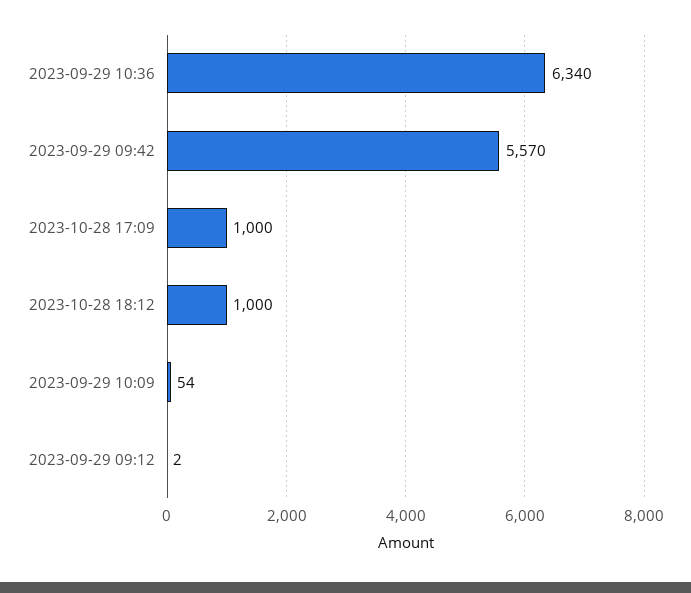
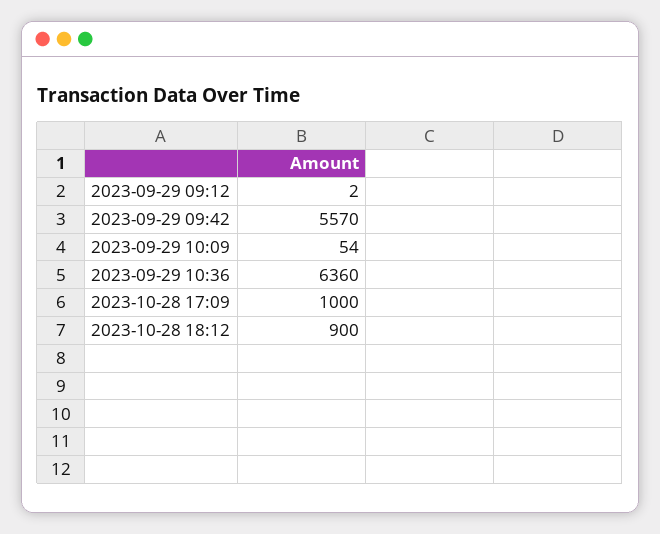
  {
-   "2023-09-29 10:36": 6340,
+   "2023-09-29 10:36": 6360,
    "2023-09-29 09:42": 5570,
    "2023-10-28 17:09": 1000,
-   "2023-10-28 18:12": 1000,
+   "2023-10-28 18:12": 900,
    "2023-09-29 10:09": 54,
    "2023-09-29 09:12": 2
  }

